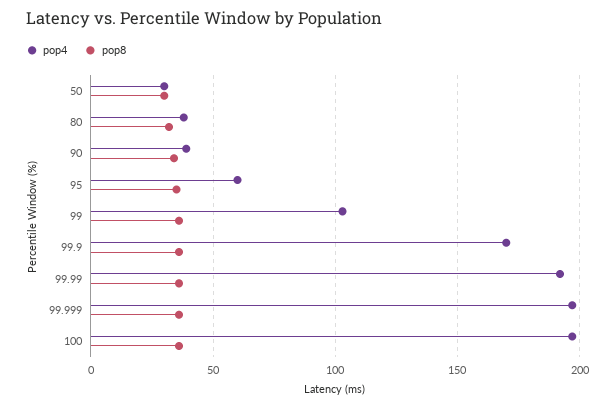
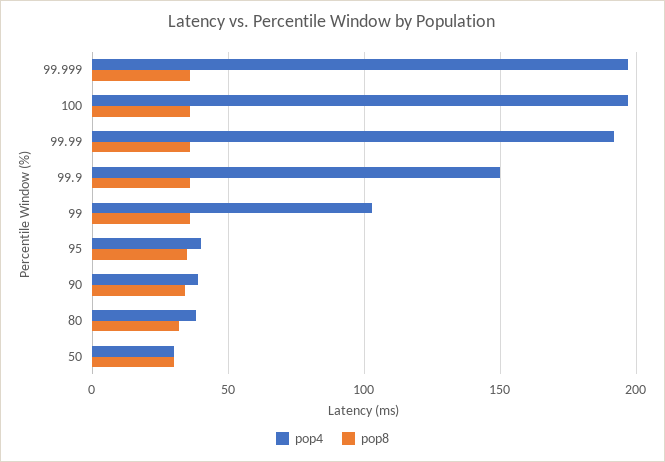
  {
    "pop4": {
      "50": 30,
      "80": 40,
      "90": 40,
-     "95": 60,
+     "95": 40,
      "99": 105,
-     "99.9": 170,
+     "99.9": 150,
      "99.99": 190,
      "99.999": 195,
      "100": 195
    },
    "pop8": {
      "50": 30,
      "80": 30,
      "90": 35,
      "95": 35,
      "99": 35,
      "99.9": 35,
      "99.99": 35,
      "99.999": 35,
      "100": 35
    }
  }

